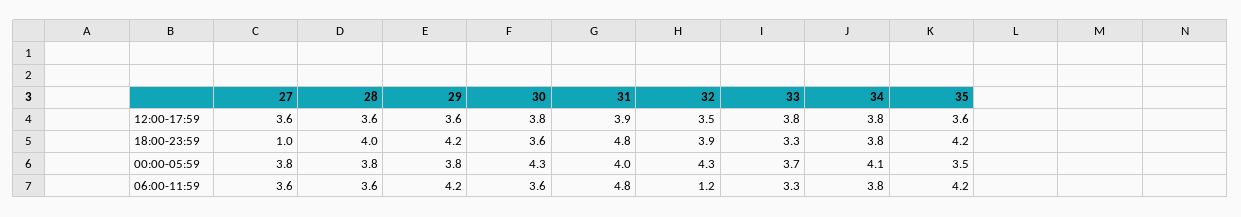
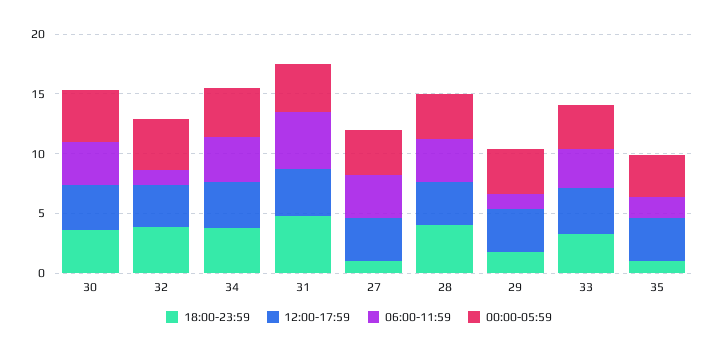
  {
    "12:00-17:59": {
      "27": 3.6,
      "28": 3.6,
      "29": 3.6,
      "30": 3.8,
      "31": 3.9,
      "32": 3.5,
      "33": 3.8,
      "34": 3.8,
      "35": 3.6
    },
    "18:00-23:59": {
      "27": 1,
      "28": 4,
-     "29": 4.2,
+     "29": 2,
      "30": 3.6,
      "31": 4.8,
      "32": 3.9,
      "33": 3.3,
      "34": 3.8,
-     "35": 4.2
+     "35": 1
    },
    "00:00-05:59": {
      "27": 3.8,
      "28": 3.8,
      "29": 3.8,
      "30": 4.3,
      "31": 4,
      "32": 4.3,
      "33": 3.7,
      "34": 4.1,
      "35": 3.5
    },
    "06:00-11:59": {
      "27": 3.6,
      "28": 3.6,
-     "29": 4.2,
+     "29": 1,
      "30": 3.6,
      "31": 4.8,
      "32": 1.2,
      "33": 3.3,
      "34": 3.8,
-     "35": 4.2
+     "35": 2
    }
  }

